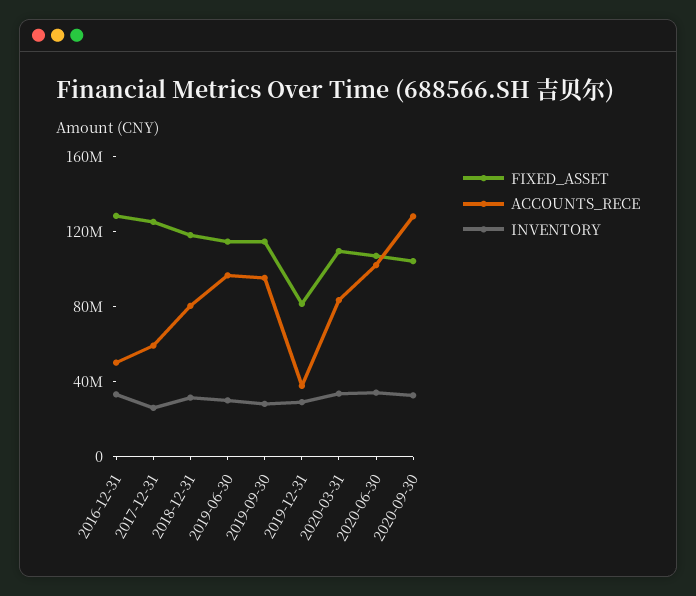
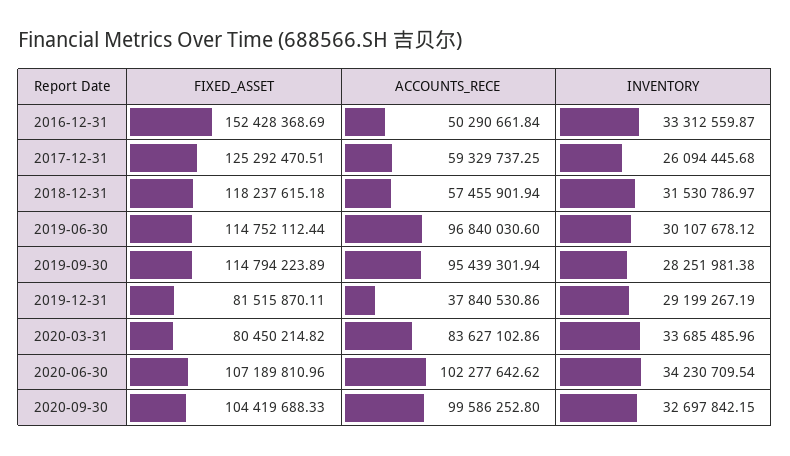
  {
    "FIXED_ASSET": {
-     "2016-12-31": 130000000,
+     "2016-12-31": 152428368.69,
      "2017-12-31": 125292470.51,
      "2018-12-31": 118237615.18,
      "2019-06-30": 114752112.44,
      "2019-09-30": 114794223.89,
      "2019-12-31": 81515870.11,
-     "2020-03-31": 110000000,
+     "2020-03-31": 80450214.82,
      "2020-06-30": 107189810.96,
      "2020-09-30": 104419688.33
    },
    "ACCOUNTS_RECE": {
      "2016-12-31": 50290661.84,
      "2017-12-31": 59329737.25,
-     "2018-12-31": 80000000,
+     "2018-12-31": 57455901.94,
      "2019-06-30": 96840030.6,
      "2019-09-30": 95439301.94,
      "2019-12-31": 37840530.86,
      "2020-03-31": 83627102.86,
      "2020-06-30": 102277642.62,
-     "2020-09-30": 130000000
+     "2020-09-30": 99586252.8
    },
    "INVENTORY": {
      "2016-12-31": 33312559.87,
      "2017-12-31": 26094445.68,
      "2018-12-31": 31530786.97,
      "2019-06-30": 30107678.12,
      "2019-09-30": 28251981.38,
      "2019-12-31": 29199267.19,
      "2020-03-31": 33685485.96,
      "2020-06-30": 34230709.54,
      "2020-09-30": 32697842.15
    }
  }

